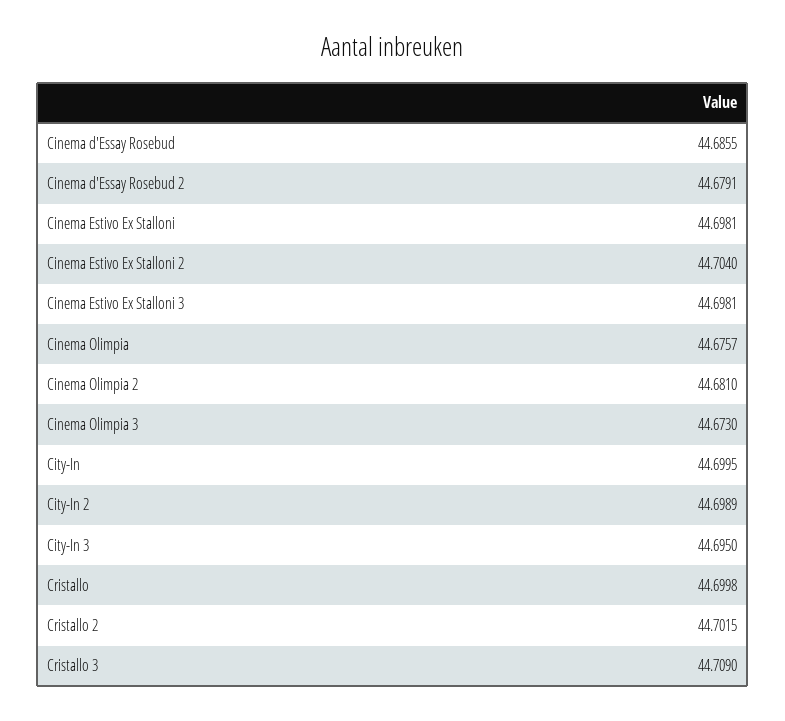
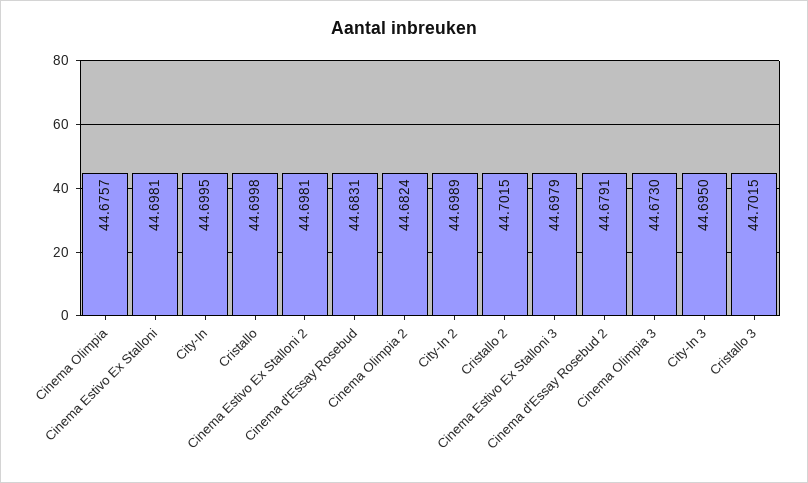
  {
-   "Cinema d'Essay Rosebud": 44.6855,
+   "Cinema d'Essay Rosebud": 44.6831,
    "Cinema d'Essay Rosebud 2": 44.6791,
    "Cinema Estivo Ex Stalloni": 44.6981,
-   "Cinema Estivo Ex Stalloni 2": 44.704,
+   "Cinema Estivo Ex Stalloni 2": 44.6981,
-   "Cinema Estivo Ex Stalloni 3": 44.6981,
+   "Cinema Estivo Ex Stalloni 3": 44.6979,
    "Cinema Olimpia": 44.6757,
-   "Cinema Olimpia 2": 44.681,
+   "Cinema Olimpia 2": 44.6824,
    "Cinema Olimpia 3": 44.673,
    "City-In": 44.6995,
    "City-In 2": 44.6989,
    "City-In 3": 44.695,
    "Cristallo": 44.6998,
    "Cristallo 2": 44.7015,
-   "Cristallo 3": 44.709
+   "Cristallo 3": 44.7015
  }

